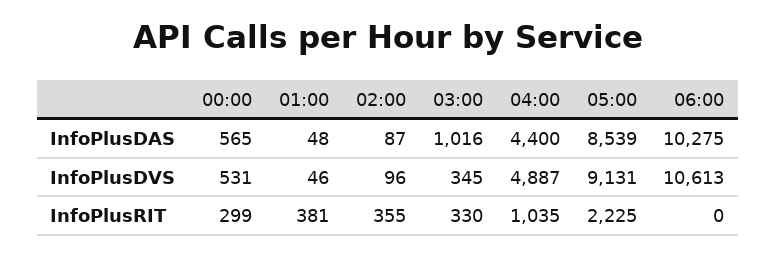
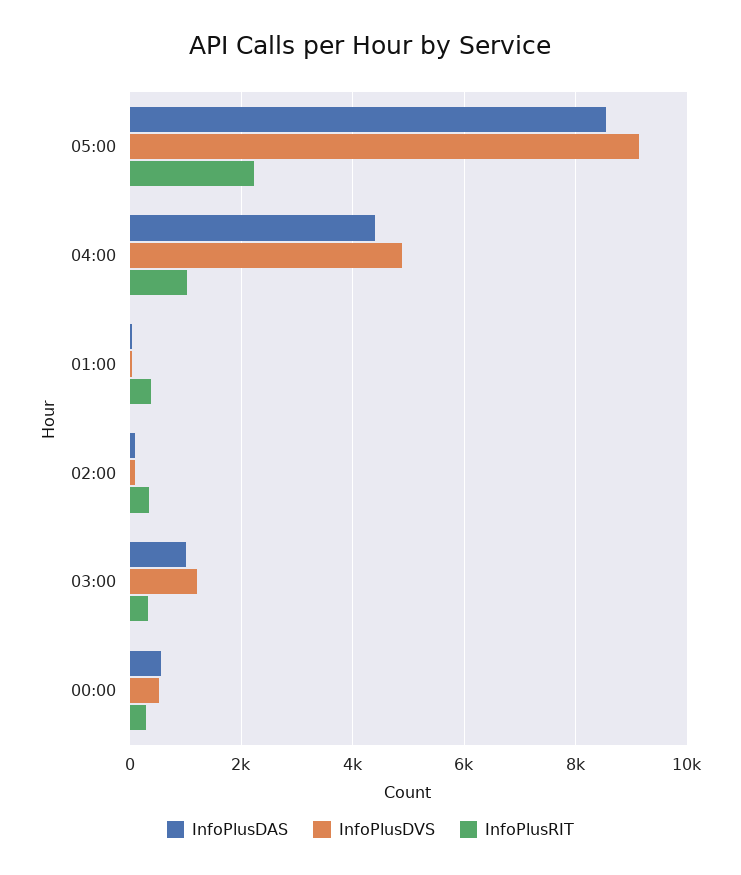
  {
    "InfoPlusDAS": {
      "00:00": 565,
      "01:00": 48,
      "02:00": 87,
      "03:00": 1016,
      "04:00": 4400,
-     "05:00": 8539,
+     "05:00": 8539
-     "06:00": 10275
    },
    "InfoPlusDVS": {
      "00:00": 531,
      "01:00": 46,
      "02:00": 96,
-     "03:00": 345,
+     "03:00": 1200,
      "04:00": 4887,
-     "05:00": 9131,
+     "05:00": 9131
-     "06:00": 10613
    },
    "InfoPlusRIT": {
      "00:00": 299,
      "01:00": 381,
      "02:00": 355,
      "03:00": 330,
      "04:00": 1035,
-     "05:00": 2225,
+     "05:00": 2225
-     "06:00": 0
    }
  }

